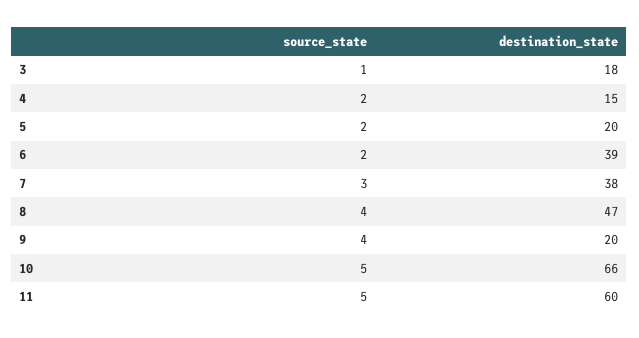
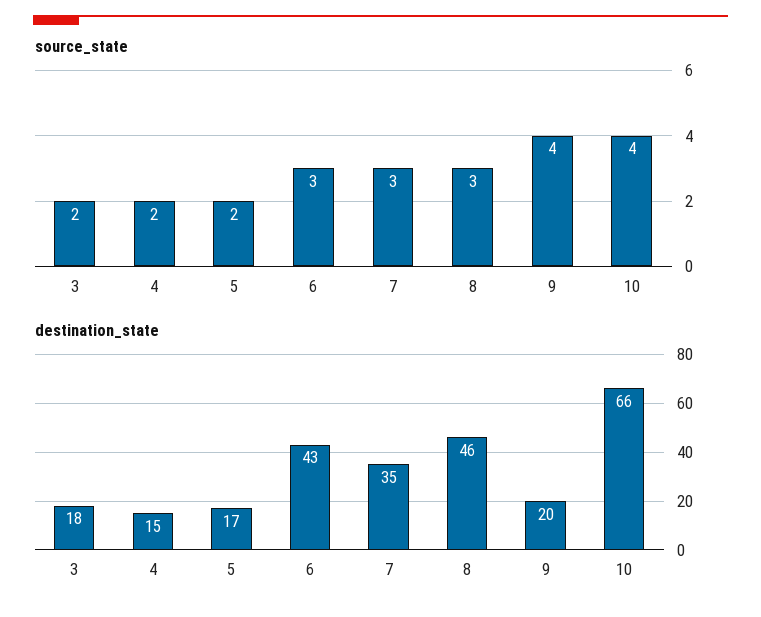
  {
    "source_state": {
-     "3": 1,
+     "3": 2,
      "4": 2,
      "5": 2,
-     "6": 2,
+     "6": 3,
      "7": 3,
-     "8": 4,
+     "8": 3,
      "9": 4,
-     "10": 5,
+     "10": 4
-     "11": 5
    },
    "destination_state": {
      "3": 18,
      "4": 15,
-     "5": 20,
+     "5": 17,
-     "6": 39,
+     "6": 43,
-     "7": 38,
+     "7": 35,
-     "8": 47,
+     "8": 46,
      "9": 20,
-     "10": 66,
+     "10": 66
-     "11": 60
    }
  }

